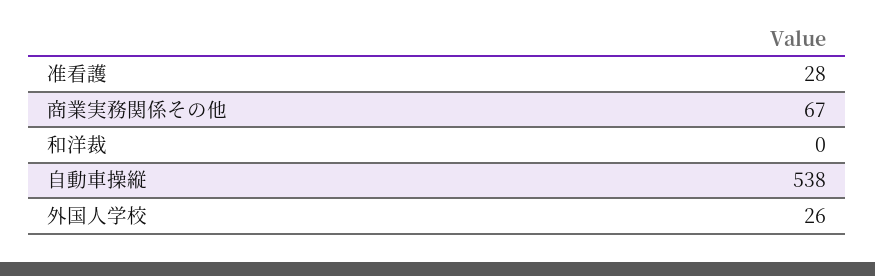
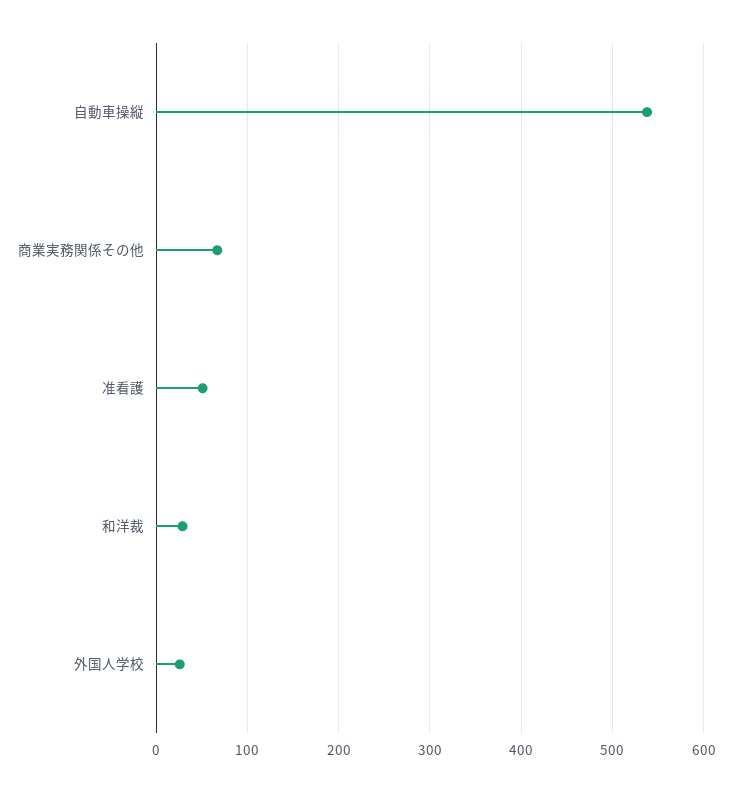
  {
-   "准看護": 28,
+   "准看護": 50,
    "商業実務関係その他": 67,
-   "和洋裁": 0,
+   "和洋裁": 30,
    "自動車操縦": 538,
    "外国人学校": 26
  }

